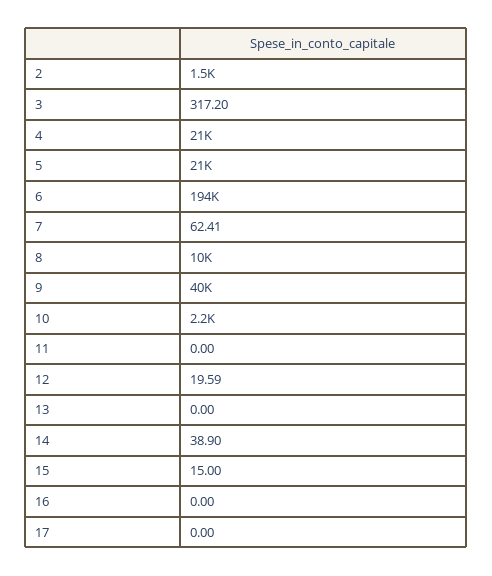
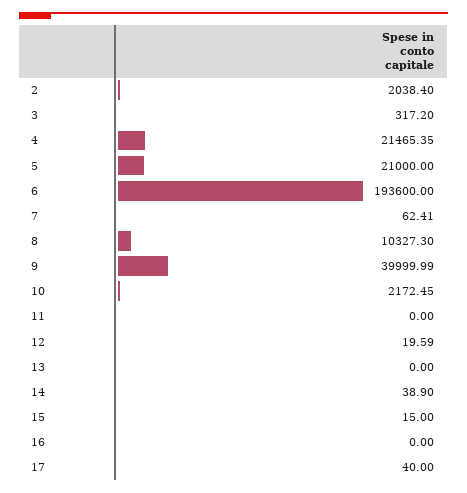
  {
-   "2": 1500,
+   "2": 2038.4,
    "3": 317.2,
    "4": 21465.35,
    "5": 21000,
    "6": 193600,
    "7": 62.41,
    "8": 10327.3,
    "9": 39999.99,
    "10": 2172.45,
    "11": 0,
    "12": 19.59,
    "13": 0,
    "14": 38.9,
    "15": 15,
    "16": 0,
-   "17": 0
+   "17": 40
  }

